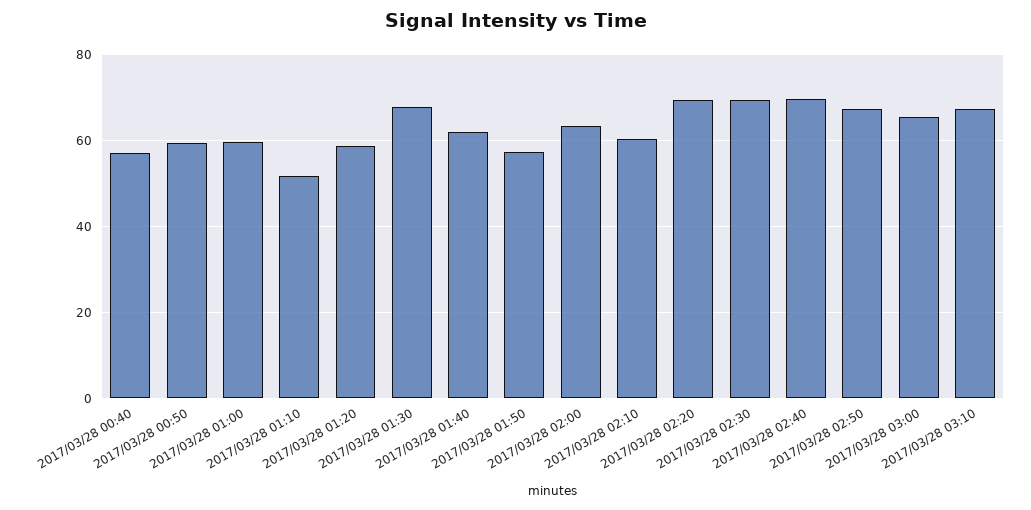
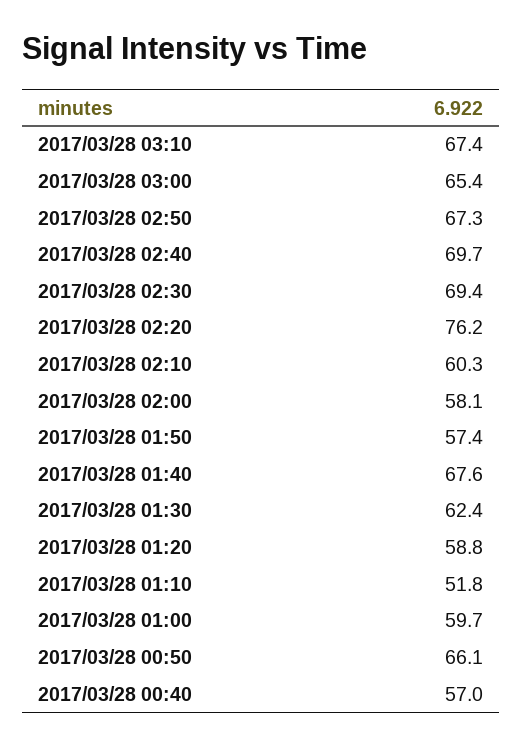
  {
    "2017/03/28 00:40": 57,
-   "2017/03/28 00:50": 60,
+   "2017/03/28 00:50": 66.1,
    "2017/03/28 01:00": 59.7,
    "2017/03/28 01:10": 51.8,
    "2017/03/28 01:20": 58.8,
-   "2017/03/28 01:30": 68,
+   "2017/03/28 01:30": 62.4,
-   "2017/03/28 01:40": 62,
+   "2017/03/28 01:40": 67.6,
    "2017/03/28 01:50": 57.4,
-   "2017/03/28 02:00": 64,
+   "2017/03/28 02:00": 58.1,
    "2017/03/28 02:10": 60.3,
-   "2017/03/28 02:20": 70,
+   "2017/03/28 02:20": 76.2,
    "2017/03/28 02:30": 69.4,
    "2017/03/28 02:40": 69.7,
    "2017/03/28 02:50": 67.3,
    "2017/03/28 03:00": 65.4,
    "2017/03/28 03:10": 67.4
  }

